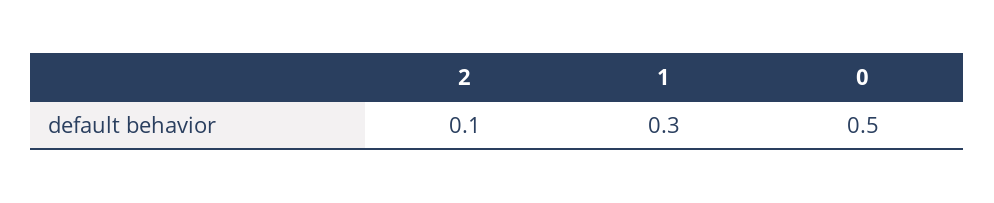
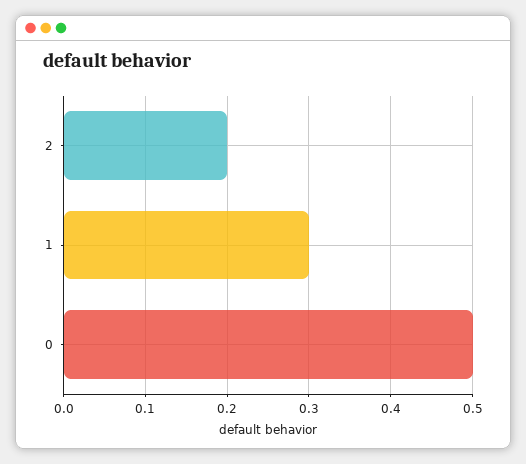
  {
-   "2": 0.1,
+   "2": 0.2,
    "1": 0.3,
    "0": 0.5
  }

